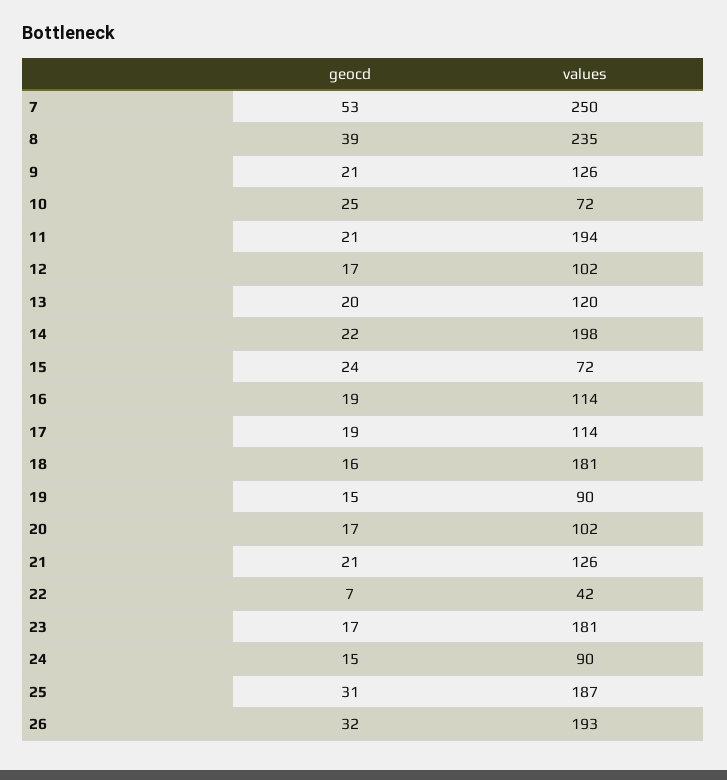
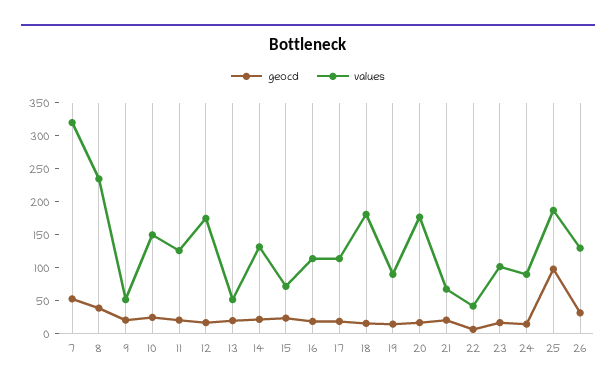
  {
    "geocd": {
      "7": 53,
      "8": 39,
      "9": 21,
      "10": 25,
      "11": 21,
      "12": 17,
      "13": 20,
      "14": 22,
      "15": 24,
      "16": 19,
      "17": 19,
      "18": 16,
      "19": 15,
      "20": 17,
      "21": 21,
      "22": 7,
      "23": 17,
      "24": 15,
-     "25": 31,
+     "25": 100,
      "26": 32
    },
    "values": {
-     "7": 250,
+     "7": 325,
      "8": 235,
-     "9": 126,
+     "9": 50,
-     "10": 72,
+     "10": 150,
-     "11": 194,
+     "11": 125,
-     "12": 102,
+     "12": 175,
-     "13": 120,
+     "13": 50,
-     "14": 198,
+     "14": 125,
      "15": 72,
      "16": 114,
      "17": 114,
      "18": 181,
      "19": 90,
-     "20": 102,
+     "20": 175,
-     "21": 126,
+     "21": 75,
      "22": 42,
-     "23": 181,
+     "23": 100,
      "24": 90,
      "25": 187,
-     "26": 193
+     "26": 125
    }
  }

